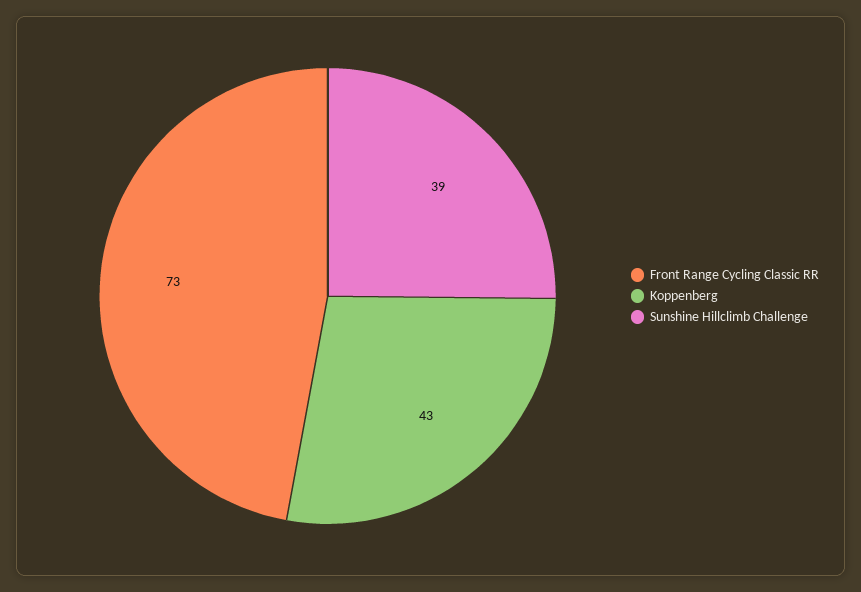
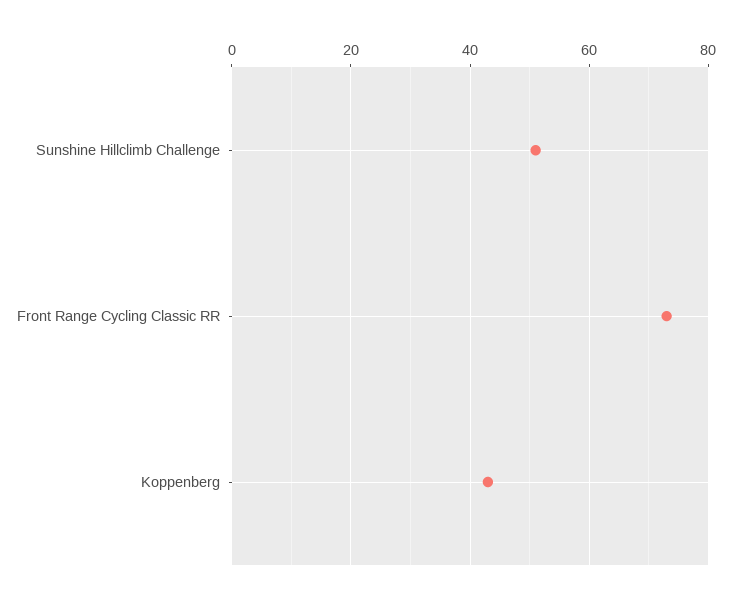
  {
    "Front Range Cycling Classic RR": 73,
    "Koppenberg": 43,
-   "Sunshine Hillclimb Challenge": 39
+   "Sunshine Hillclimb Challenge": 50
  }

